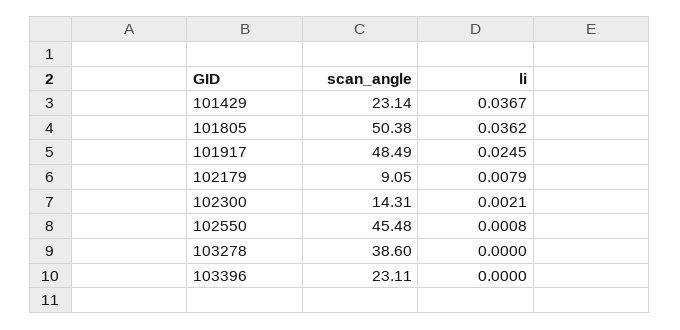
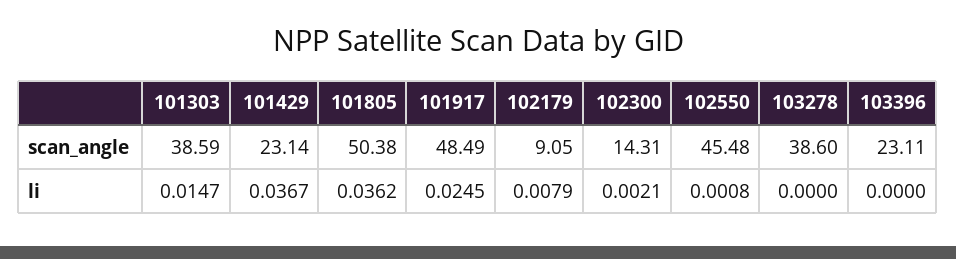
  {
    "scan_angle": {
      "101429": 23.14,
      "101805": 50.38,
      "101917": 48.49,
      "102179": 9.05,
      "102300": 14.31,
      "102550": 45.48,
      "103278": 38.6,
-     "103396": 23.11
+     "103396": 23.11,
+     "101303": 38.59
    },
    "li": {
      "101429": 0.0367,
      "101805": 0.0362,
      "101917": 0.0245,
      "102179": 0.0079,
      "102300": 0.0021,
      "102550": 0.0008,
      "103278": 0,
-     "103396": 0
+     "103396": 0,
+     "101303": 0.0147
    }
  }

